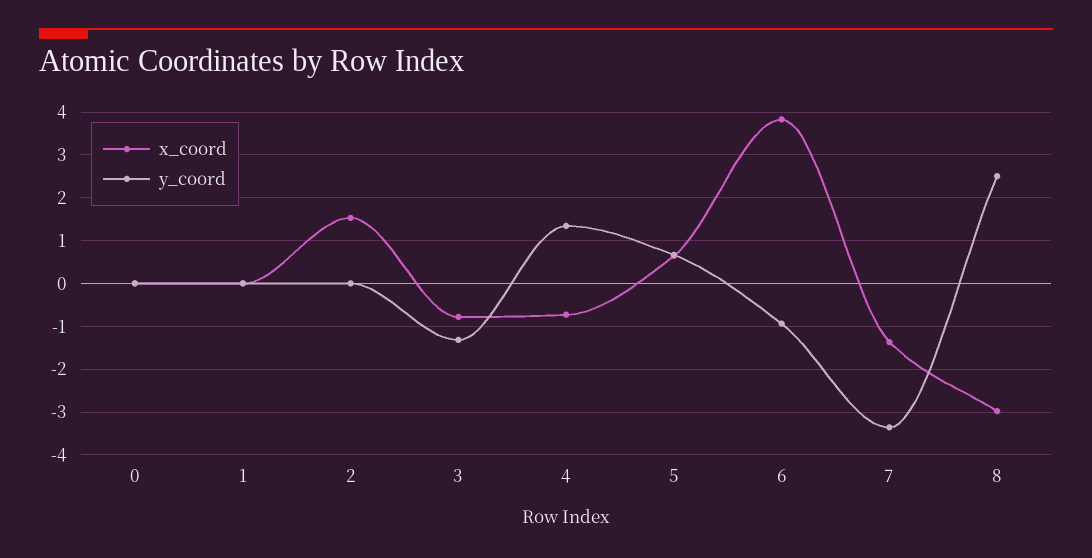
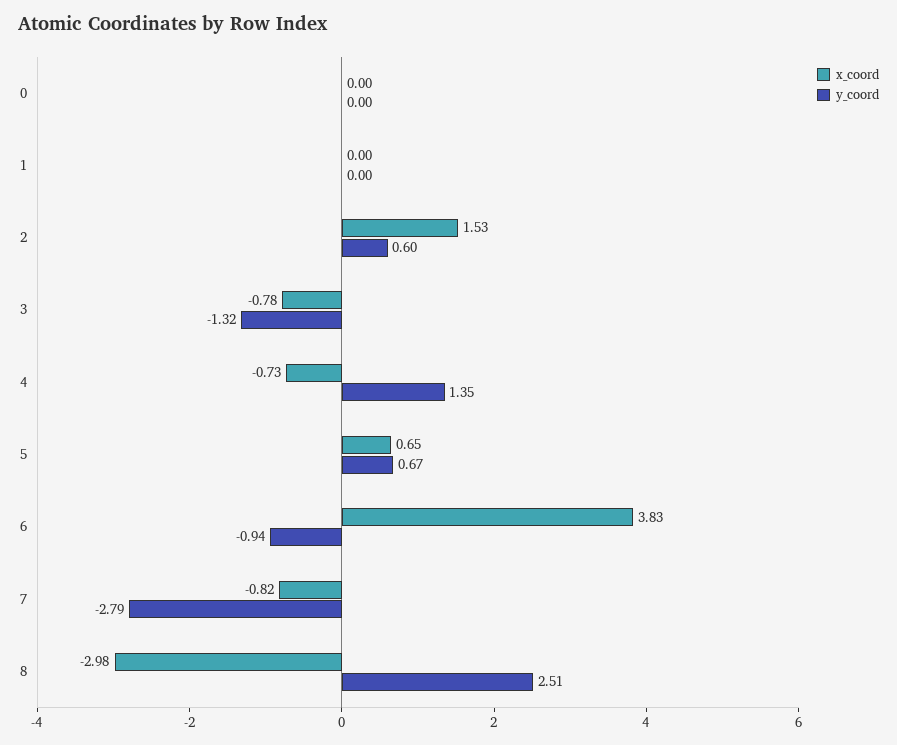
  {
    "x_coord": {
      "0": 0,
      "1": 0,
      "2": 1.53,
      "3": -0.78,
      "4": -0.73,
      "5": 0.65,
      "6": 3.83,
-     "7": -1.4,
+     "7": -0.82,
      "8": -2.98
    },
    "y_coord": {
      "0": 0,
      "1": 0,
-     "2": 0,
+     "2": 0.6,
      "3": -1.32,
      "4": 1.35,
      "5": 0.67,
      "6": -0.94,
-     "7": -3.4,
+     "7": -2.79,
      "8": 2.51
    }
  }

